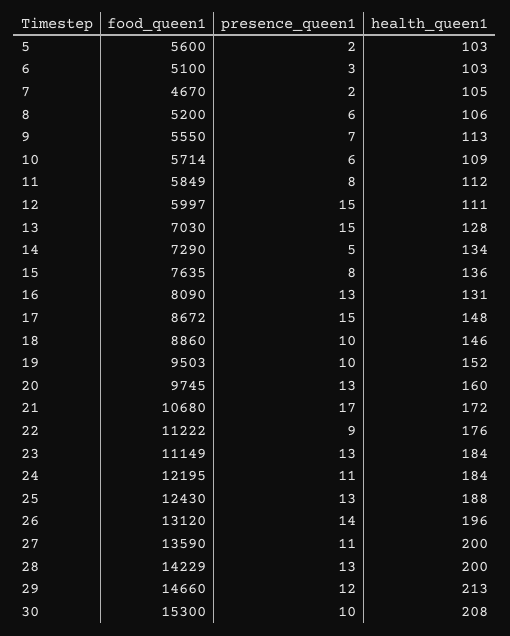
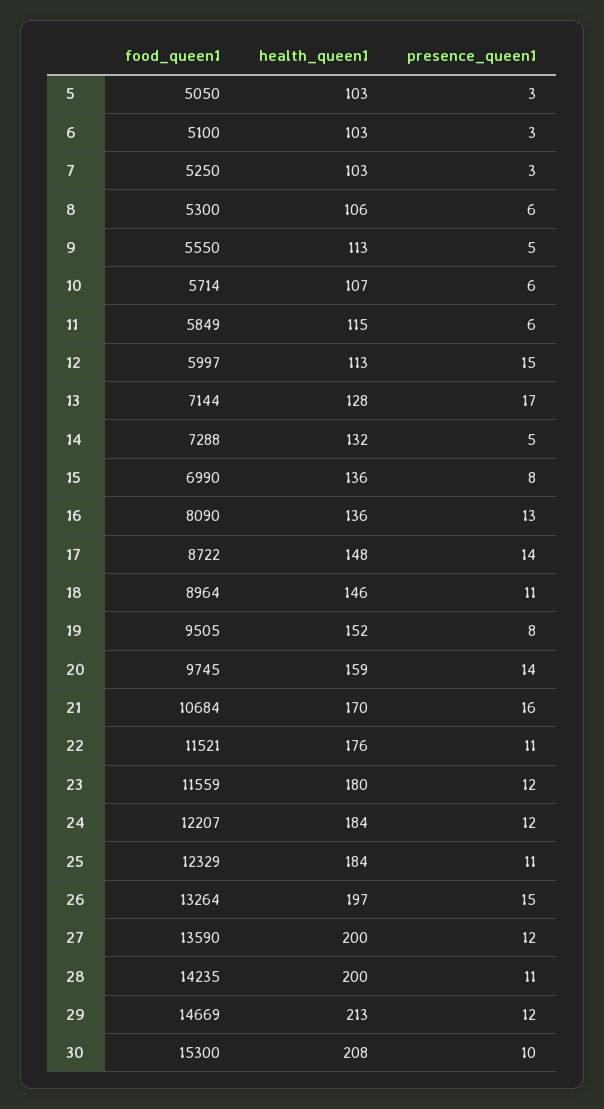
  {
    "food_queen1": {
-     "5": 5600,
+     "5": 5050,
      "6": 5100,
-     "7": 4670,
+     "7": 5250,
-     "8": 5200,
+     "8": 5300,
      "9": 5550,
      "10": 5714,
      "11": 5849,
      "12": 5997,
-     "13": 7030,
+     "13": 7144,
-     "14": 7290,
+     "14": 7288,
-     "15": 7635,
+     "15": 6990,
      "16": 8090,
-     "17": 8672,
+     "17": 8722,
-     "18": 8860,
+     "18": 8964,
-     "19": 9503,
+     "19": 9505,
      "20": 9745,
-     "21": 10680,
+     "21": 10684,
-     "22": 11222,
+     "22": 11521,
-     "23": 11149,
+     "23": 11559,
-     "24": 12195,
+     "24": 12207,
-     "25": 12430,
+     "25": 12329,
-     "26": 13120,
+     "26": 13264,
      "27": 13590,
-     "28": 14229,
+     "28": 14235,
-     "29": 14660,
+     "29": 14669,
      "30": 15300
    },
    "presence_queen1": {
-     "5": 2,
+     "5": 3,
      "6": 3,
-     "7": 2,
+     "7": 3,
      "8": 6,
-     "9": 7,
+     "9": 5,
      "10": 6,
-     "11": 8,
+     "11": 6,
      "12": 15,
-     "13": 15,
+     "13": 17,
      "14": 5,
      "15": 8,
      "16": 13,
-     "17": 15,
+     "17": 14,
-     "18": 10,
+     "18": 11,
-     "19": 10,
+     "19": 8,
-     "20": 13,
+     "20": 14,
-     "21": 17,
+     "21": 16,
-     "22": 9,
+     "22": 11,
-     "23": 13,
+     "23": 12,
-     "24": 11,
+     "24": 12,
-     "25": 13,
+     "25": 11,
-     "26": 14,
+     "26": 15,
-     "27": 11,
+     "27": 12,
-     "28": 13,
+     "28": 11,
      "29": 12,
      "30": 10
    },
    "health_queen1": {
      "5": 103,
      "6": 103,
-     "7": 105,
+     "7": 103,
      "8": 106,
      "9": 113,
-     "10": 109,
+     "10": 107,
-     "11": 112,
+     "11": 115,
-     "12": 111,
+     "12": 113,
      "13": 128,
-     "14": 134,
+     "14": 132,
      "15": 136,
-     "16": 131,
+     "16": 136,
      "17": 148,
      "18": 146,
      "19": 152,
-     "20": 160,
+     "20": 159,
-     "21": 172,
+     "21": 170,
      "22": 176,
-     "23": 184,
+     "23": 180,
      "24": 184,
-     "25": 188,
+     "25": 184,
-     "26": 196,
+     "26": 197,
      "27": 200,
      "28": 200,
      "29": 213,
      "30": 208
    }
  }

